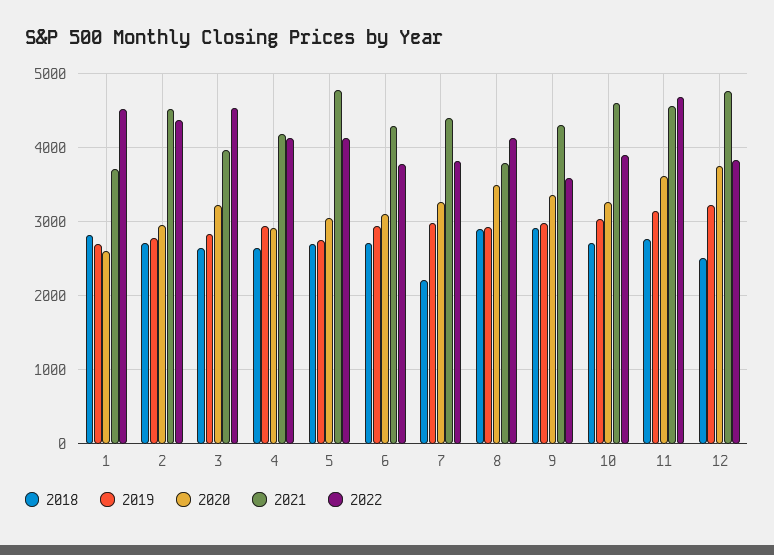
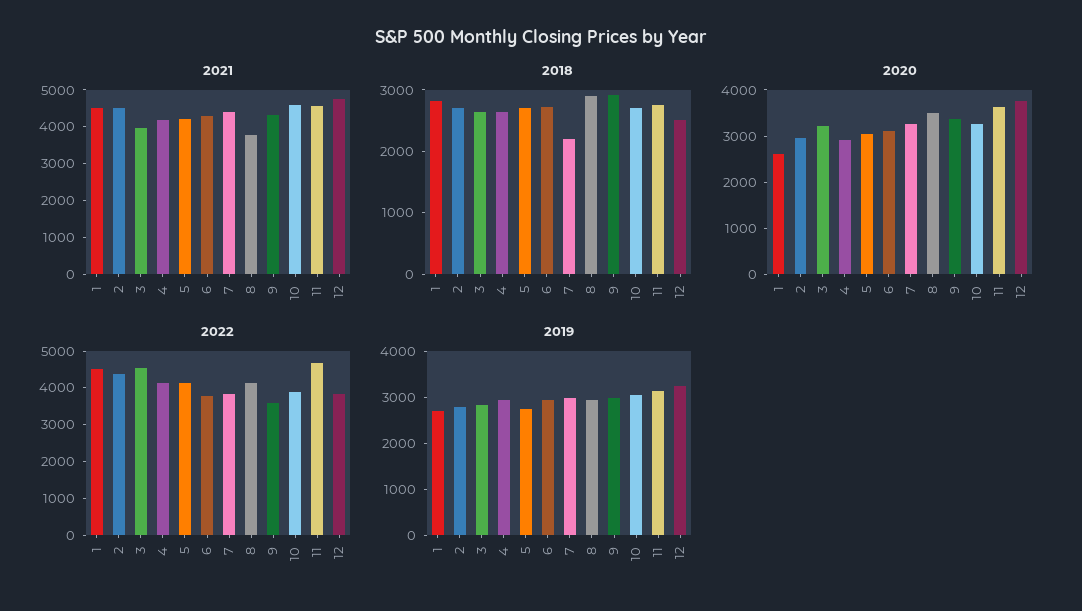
  {
    "2018": {
      "1": 2800,
      "2": 2700,
      "3": 2600,
      "4": 2600,
      "5": 2700,
      "6": 2700,
      "7": 2200,
      "8": 2900,
      "9": 2900,
      "10": 2700,
      "11": 2800,
      "12": 2500
    },
    "2019": {
      "1": 2700,
      "2": 2800,
      "3": 2800,
      "4": 2900,
      "5": 2800,
      "6": 2900,
      "7": 3000,
      "8": 2900,
      "9": 3000,
      "10": 3000,
      "11": 3100,
      "12": 3200
    },
    "2020": {
      "1": 2600,
      "2": 3000,
      "3": 3200,
      "4": 2900,
      "5": 3000,
      "6": 3100,
      "7": 3300,
      "8": 3500,
      "9": 3400,
      "10": 3300,
      "11": 3600,
      "12": 3800
    },
    "2021": {
-     "1": 3700,
+     "1": 4500,
      "2": 4500,
      "3": 4000,
      "4": 4200,
-     "5": 4800,
+     "5": 4250,
      "6": 4300,
      "7": 4400,
      "8": 3800,
      "9": 4300,
      "10": 4600,
      "11": 4600,
      "12": 4800
    },
    "2022": {
      "1": 4500,
      "2": 4400,
      "3": 4500,
      "4": 4100,
      "5": 4100,
      "6": 3800,
      "7": 3800,
      "8": 4100,
      "9": 3600,
      "10": 3900,
      "11": 4700,
      "12": 3800
    }
  }

